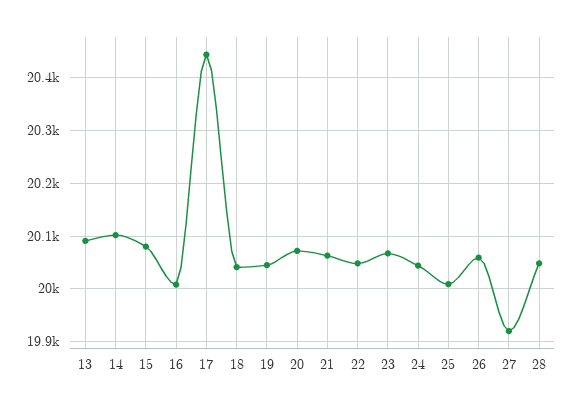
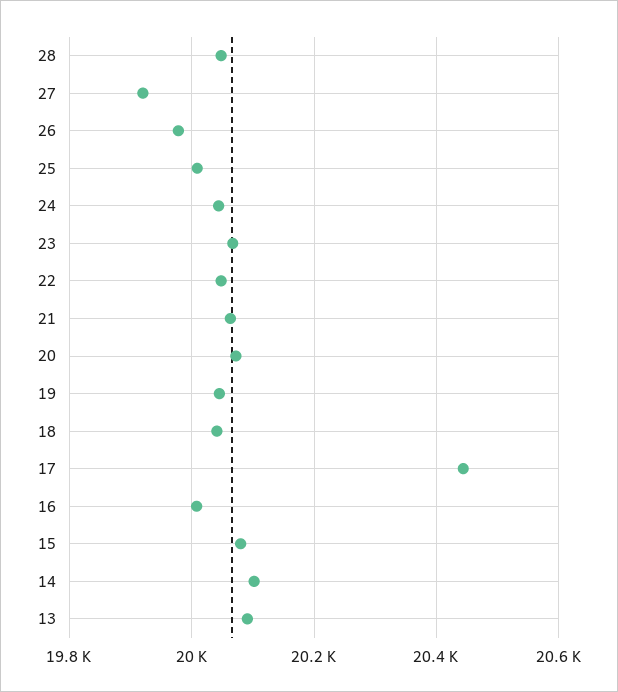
  {
    "13": 20100,
    "14": 20100,
    "15": 20080,
    "16": 20000,
    "17": 20440,
    "18": 20040,
    "19": 20040,
    "20": 20080,
    "21": 20060,
    "22": 20040,
    "23": 20060,
    "24": 20040,
    "25": 20000,
-   "26": 20060,
+   "26": 19980,
    "27": 19920,
    "28": 20040
  }

